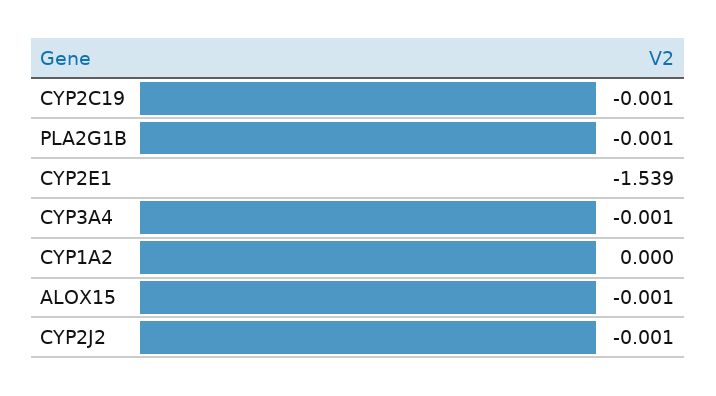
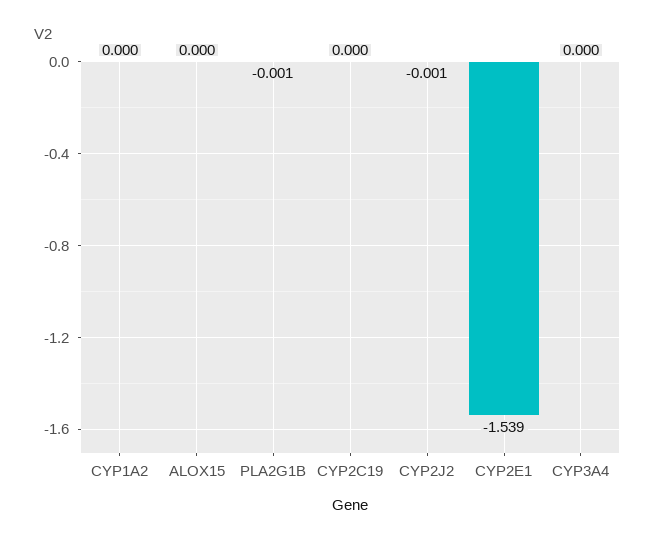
  {
-   "CYP2C19": -0.001,
+   "CYP2C19": 0,
    "PLA2G1B": -0.001,
    "CYP2E1": -1.539,
-   "CYP3A4": -0.001,
+   "CYP3A4": 0,
    "CYP1A2": 0,
-   "ALOX15": -0.001,
+   "ALOX15": 0,
    "CYP2J2": -0.001
  }

